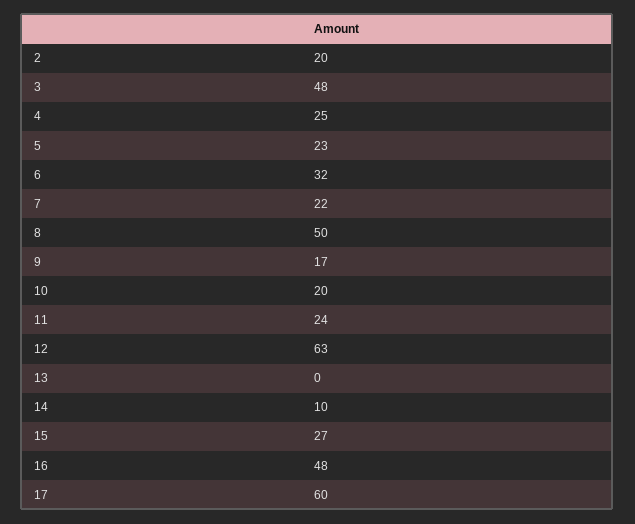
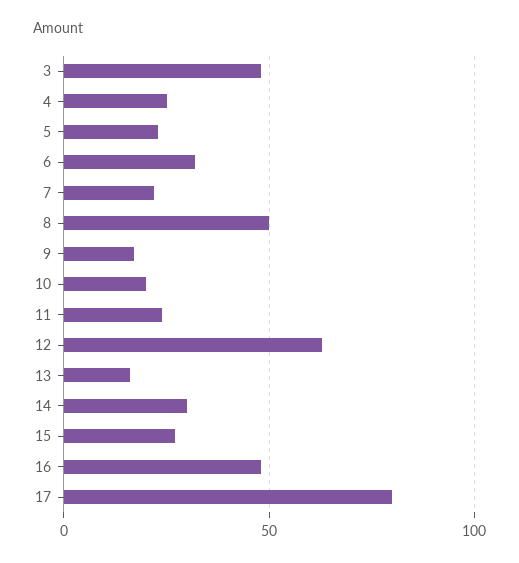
  {
-   "2": 20,
    "3": 48,
    "4": 25,
    "5": 23,
    "6": 32,
    "7": 22,
    "8": 50,
    "9": 17,
    "10": 20,
    "11": 24,
    "12": 63,
-   "13": 0,
+   "13": 15,
-   "14": 10,
+   "14": 30,
    "15": 27,
    "16": 48,
-   "17": 60
+   "17": 80
  }

